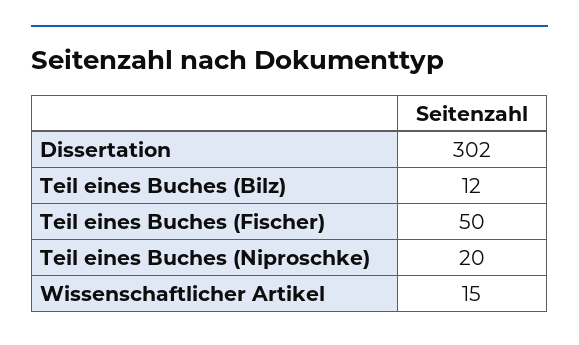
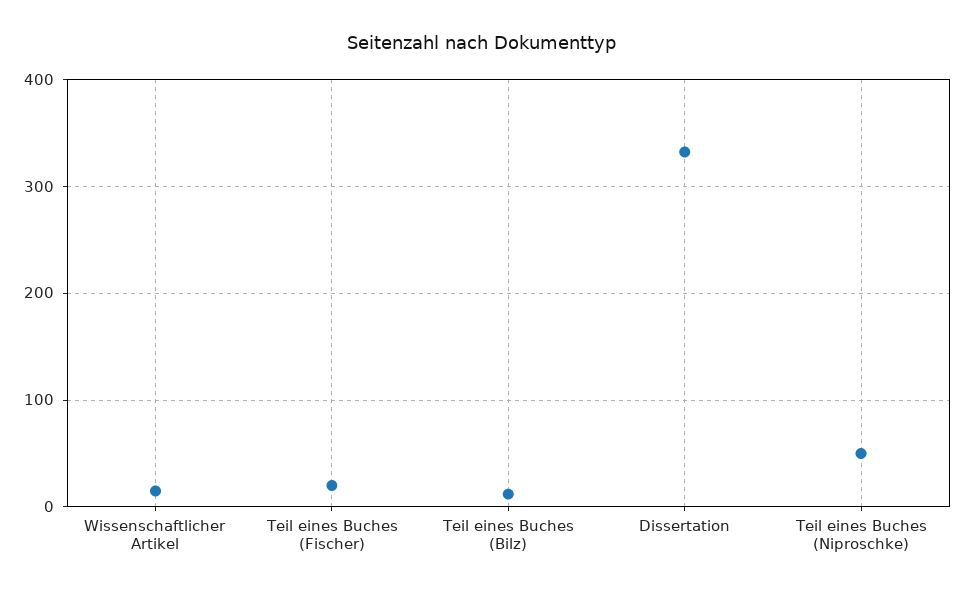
  {
-   "Dissertation": 302,
+   "Dissertation": 330,
    "Teil eines Buches (Bilz)": 12,
-   "Teil eines Buches (Fischer)": 50,
+   "Teil eines Buches (Fischer)": 20,
-   "Teil eines Buches (Niproschke)": 20,
+   "Teil eines Buches (Niproschke)": 50,
    "Wissenschaftlicher Artikel": 15
  }

